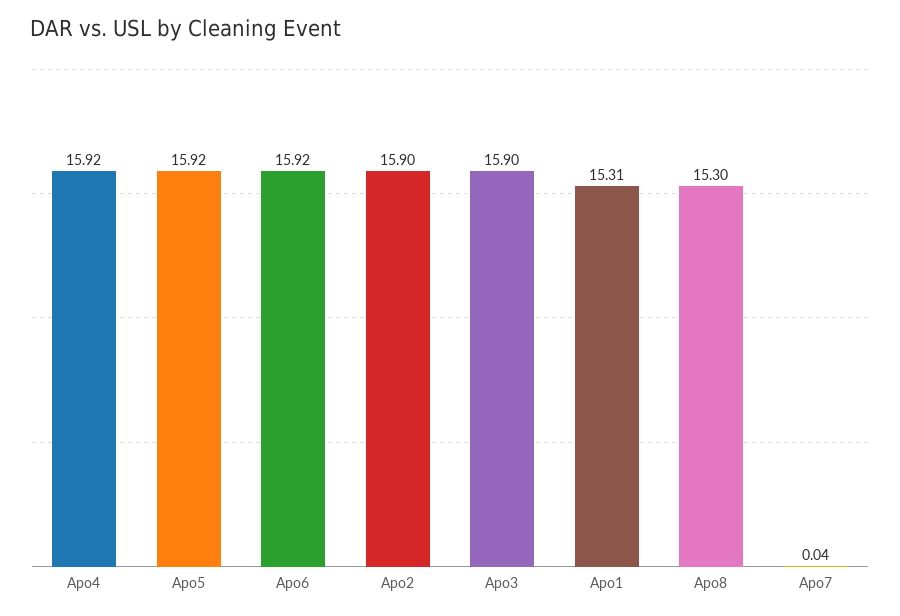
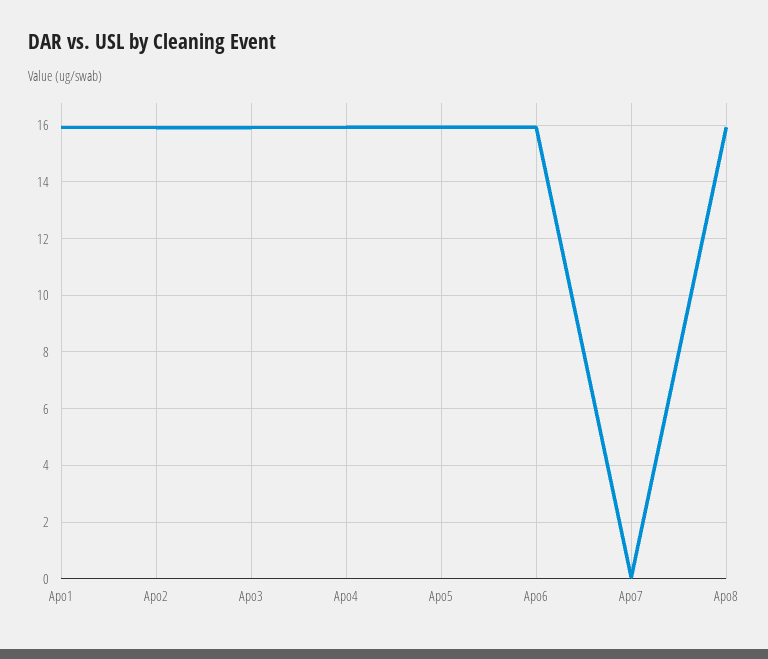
  {
    "Apo4": 15.92,
    "Apo5": 15.92,
    "Apo6": 15.92,
    "Apo2": 15.9,
    "Apo3": 15.9,
-   "Apo1": 15.31,
+   "Apo1": 16,
-   "Apo8": 15.3,
+   "Apo8": 16,
    "Apo7": 0.04
  }

